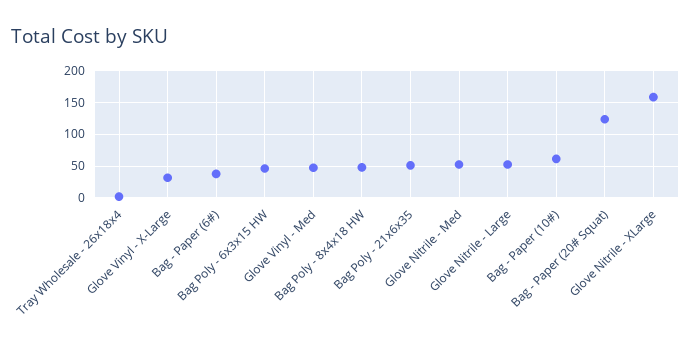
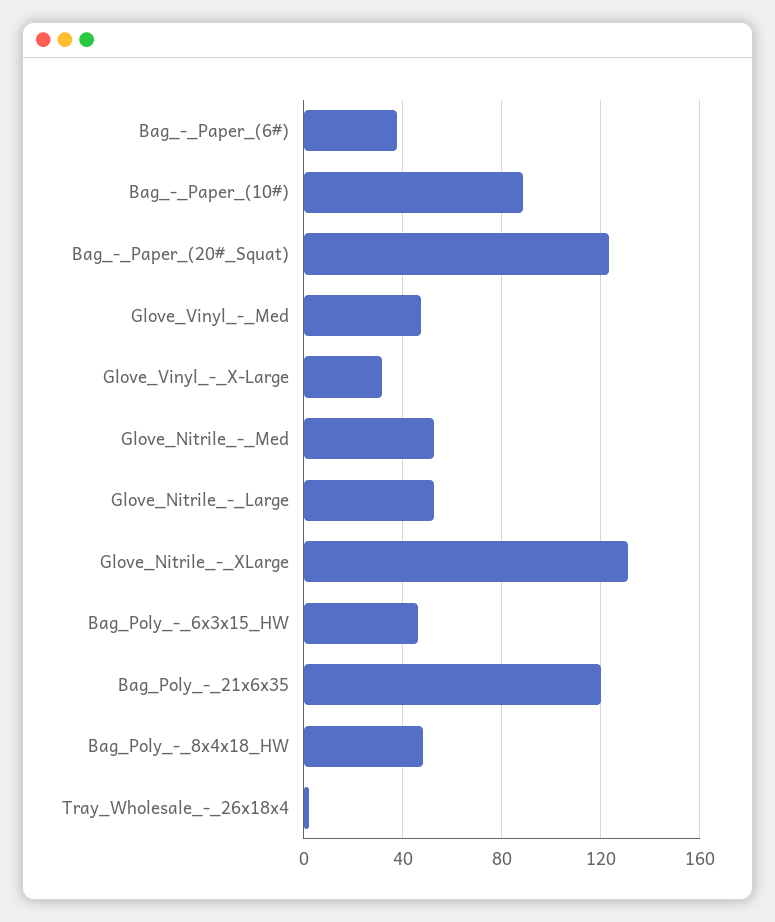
  {
    "Tray Wholesale - 26x18x4": 0,
    "Glove Vinyl - X-Large": 30,
    "Bag - Paper (6#)": 40,
    "Bag Poly - 6x3x15 HW": 45,
    "Glove Vinyl - Med": 45,
    "Bag Poly - 8x4x18 HW": 50,
-   "Bag Poly - 21x6x35": 50,
+   "Bag Poly - 21x6x35": 120,
    "Glove Nitrile - Med": 55,
    "Glove Nitrile - Large": 55,
-   "Bag - Paper (10#)": 60,
+   "Bag - Paper (10#)": 90,
    "Bag - Paper (20# Squat)": 125,
-   "Glove Nitrile - XLarge": 160
+   "Glove Nitrile - XLarge": 130
  }

